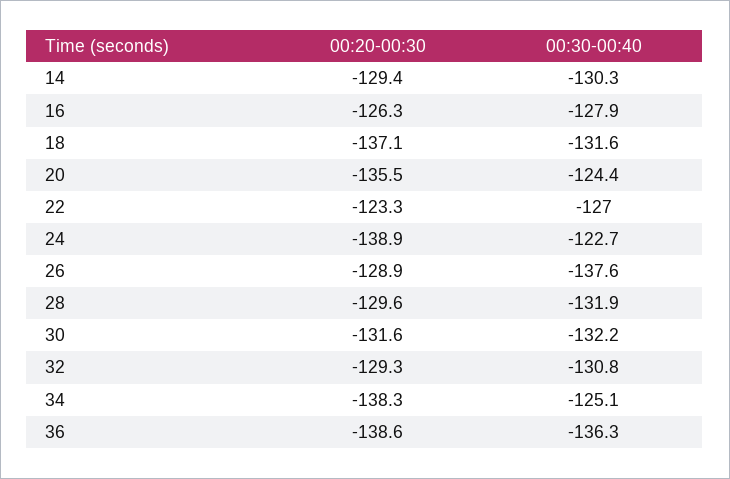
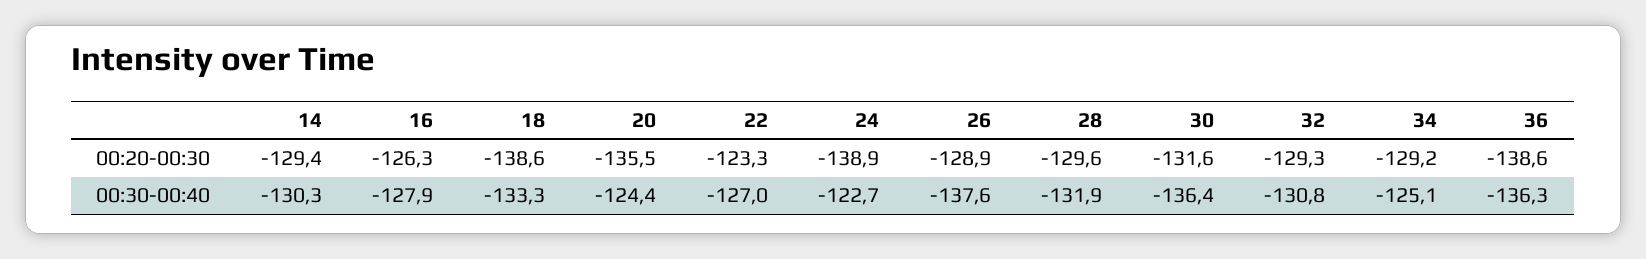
  {
    "00:20-00:30": {
      "14": -129.4,
      "16": -126.3,
-     "18": -137.1,
+     "18": -138.6,
      "20": -135.5,
      "22": -123.3,
      "24": -138.9,
      "26": -128.9,
      "28": -129.6,
      "30": -131.6,
      "32": -129.3,
-     "34": -138.3,
+     "34": -129.2,
      "36": -138.6
    },
    "00:30-00:40": {
      "14": -130.3,
      "16": -127.9,
-     "18": -131.6,
+     "18": -133.3,
      "20": -124.4,
      "22": -127,
      "24": -122.7,
      "26": -137.6,
      "28": -131.9,
-     "30": -132.2,
+     "30": -136.4,
      "32": -130.8,
      "34": -125.1,
      "36": -136.3
    }
  }

